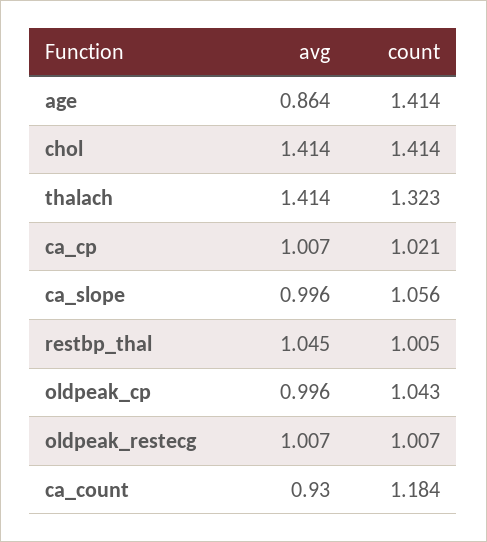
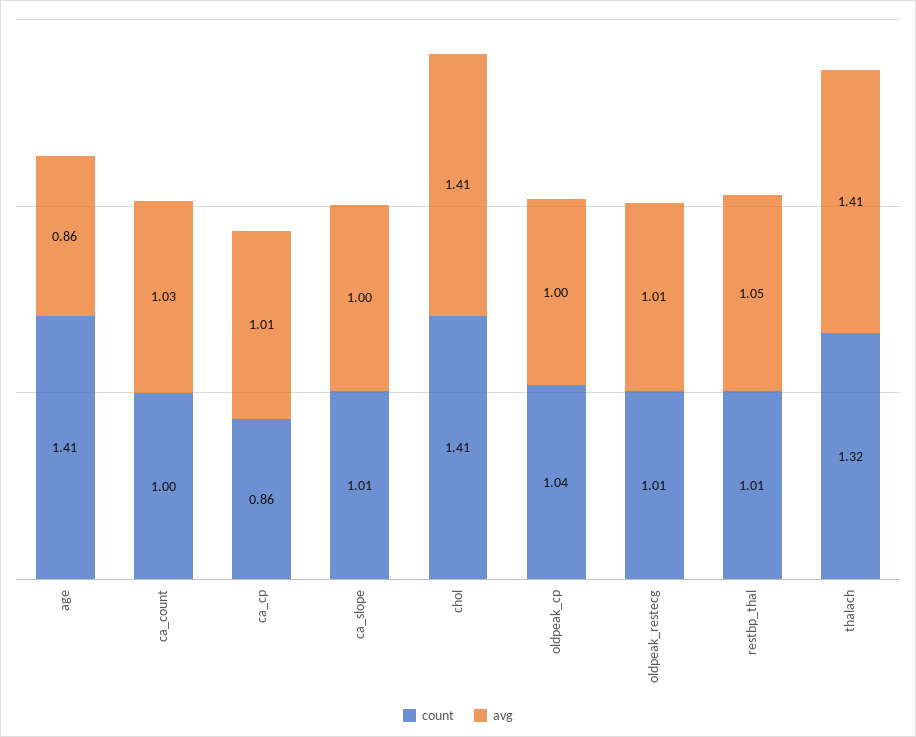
  {
    "avg": {
      "age": 0.864,
      "chol": 1.414,
      "thalach": 1.414,
      "ca_cp": 1.007,
      "ca_slope": 0.996,
      "restbp_thal": 1.045,
      "oldpeak_cp": 0.996,
      "oldpeak_restecg": 1.007,
-     "ca_count": 0.93
+     "ca_count": 1.03
    },
    "count": {
      "age": 1.414,
      "chol": 1.414,
      "thalach": 1.323,
-     "ca_cp": 1.021,
+     "ca_cp": 0.86,
-     "ca_slope": 1.056,
+     "ca_slope": 1.01,
      "restbp_thal": 1.005,
      "oldpeak_cp": 1.043,
      "oldpeak_restecg": 1.007,
-     "ca_count": 1.184
+     "ca_count": 1
    }
  }

